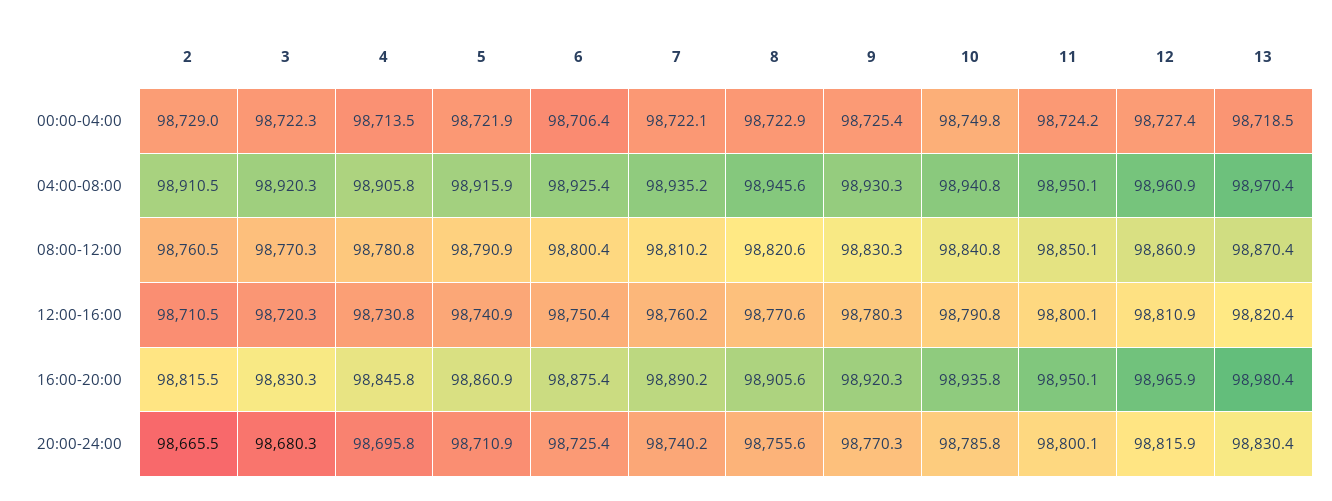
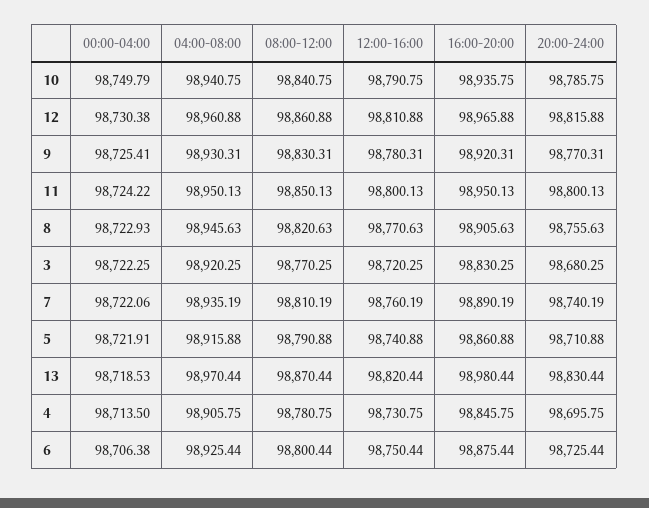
  {
-   "2": {
-     "00:00-04:00": 98729,
-     "04:00-08:00": 98910.5,
-     "08:00-12:00": 98760.5,
-     "12:00-16:00": 98710.5,
-     "16:00-20:00": 98815.5,
-     "20:00-24:00": 98665.5
-   },
    "3": {
      "00:00-04:00": 98722.25,
      "04:00-08:00": 98920.25,
      "08:00-12:00": 98770.25,
      "12:00-16:00": 98720.25,
      "16:00-20:00": 98830.25,
      "20:00-24:00": 98680.25
    },
    "4": {
      "00:00-04:00": 98713.5,
      "04:00-08:00": 98905.75,
      "08:00-12:00": 98780.75,
      "12:00-16:00": 98730.75,
      "16:00-20:00": 98845.75,
      "20:00-24:00": 98695.75
    },
    "5": {
      "00:00-04:00": 98721.91,
      "04:00-08:00": 98915.88,
      "08:00-12:00": 98790.88,
      "12:00-16:00": 98740.88,
      "16:00-20:00": 98860.88,
      "20:00-24:00": 98710.88
    },
    "6": {
      "00:00-04:00": 98706.38,
      "04:00-08:00": 98925.44,
      "08:00-12:00": 98800.44,
      "12:00-16:00": 98750.44,
      "16:00-20:00": 98875.44,
      "20:00-24:00": 98725.44
    },
    "7": {
      "00:00-04:00": 98722.06,
      "04:00-08:00": 98935.19,
      "08:00-12:00": 98810.19,
      "12:00-16:00": 98760.19,
      "16:00-20:00": 98890.19,
      "20:00-24:00": 98740.19
    },
    "8": {
      "00:00-04:00": 98722.93,
      "04:00-08:00": 98945.63,
      "08:00-12:00": 98820.63,
      "12:00-16:00": 98770.63,
      "16:00-20:00": 98905.63,
      "20:00-24:00": 98755.63
    },
    "9": {
      "00:00-04:00": 98725.41,
      "04:00-08:00": 98930.31,
      "08:00-12:00": 98830.31,
      "12:00-16:00": 98780.31,
      "16:00-20:00": 98920.31,
      "20:00-24:00": 98770.31
    },
    "10": {
      "00:00-04:00": 98749.79,
      "04:00-08:00": 98940.75,
      "08:00-12:00": 98840.75,
      "12:00-16:00": 98790.75,
      "16:00-20:00": 98935.75,
      "20:00-24:00": 98785.75
    },
    "11": {
      "00:00-04:00": 98724.22,
      "04:00-08:00": 98950.13,
      "08:00-12:00": 98850.13,
      "12:00-16:00": 98800.13,
      "16:00-20:00": 98950.13,
      "20:00-24:00": 98800.13
    },
    "12": {
-     "00:00-04:00": 98727.4,
+     "00:00-04:00": 98730.38,
      "04:00-08:00": 98960.88,
      "08:00-12:00": 98860.88,
      "12:00-16:00": 98810.88,
      "16:00-20:00": 98965.88,
      "20:00-24:00": 98815.88
    },
    "13": {
      "00:00-04:00": 98718.53,
      "04:00-08:00": 98970.44,
      "08:00-12:00": 98870.44,
      "12:00-16:00": 98820.44,
      "16:00-20:00": 98980.44,
      "20:00-24:00": 98830.44
    }
  }

